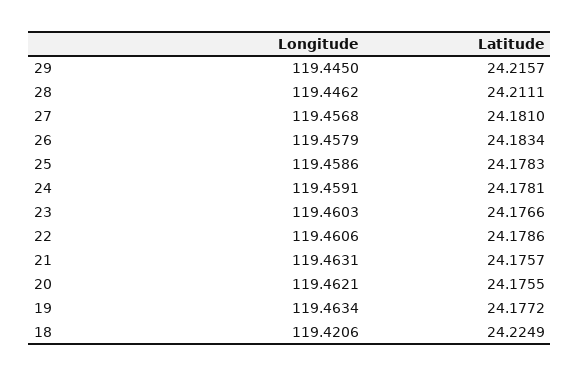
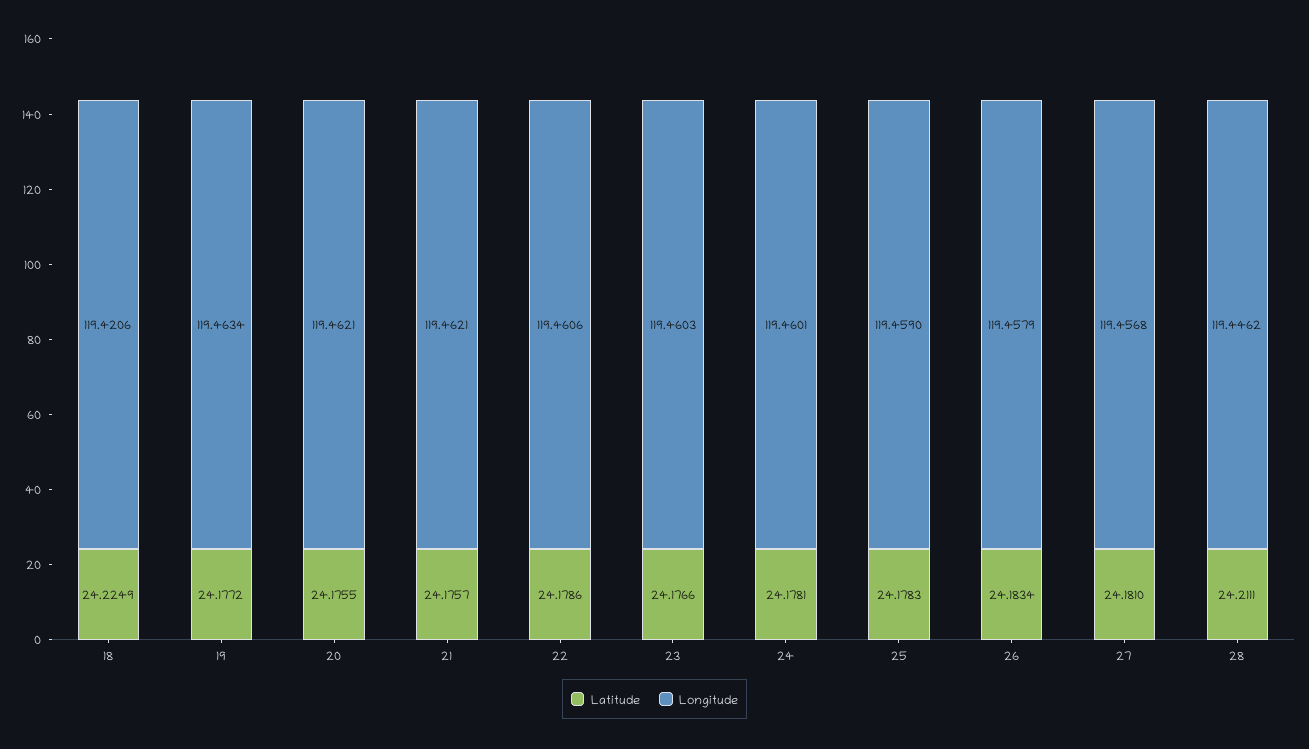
  {
    "Longitude": {
-     "29": 119.445,
      "28": 119.4462,
      "27": 119.4568,
      "26": 119.4579,
-     "25": 119.4586,
+     "25": 119.459,
-     "24": 119.4591,
+     "24": 119.4601,
      "23": 119.4603,
      "22": 119.4606,
-     "21": 119.4631,
+     "21": 119.4621,
      "20": 119.4621,
      "19": 119.4634,
      "18": 119.4206
    },
    "Latitude": {
-     "29": 24.2157,
      "28": 24.2111,
      "27": 24.181,
      "26": 24.1834,
      "25": 24.1783,
      "24": 24.1781,
      "23": 24.1766,
      "22": 24.1786,
      "21": 24.1757,
      "20": 24.1755,
      "19": 24.1772,
      "18": 24.2249
    }
  }

